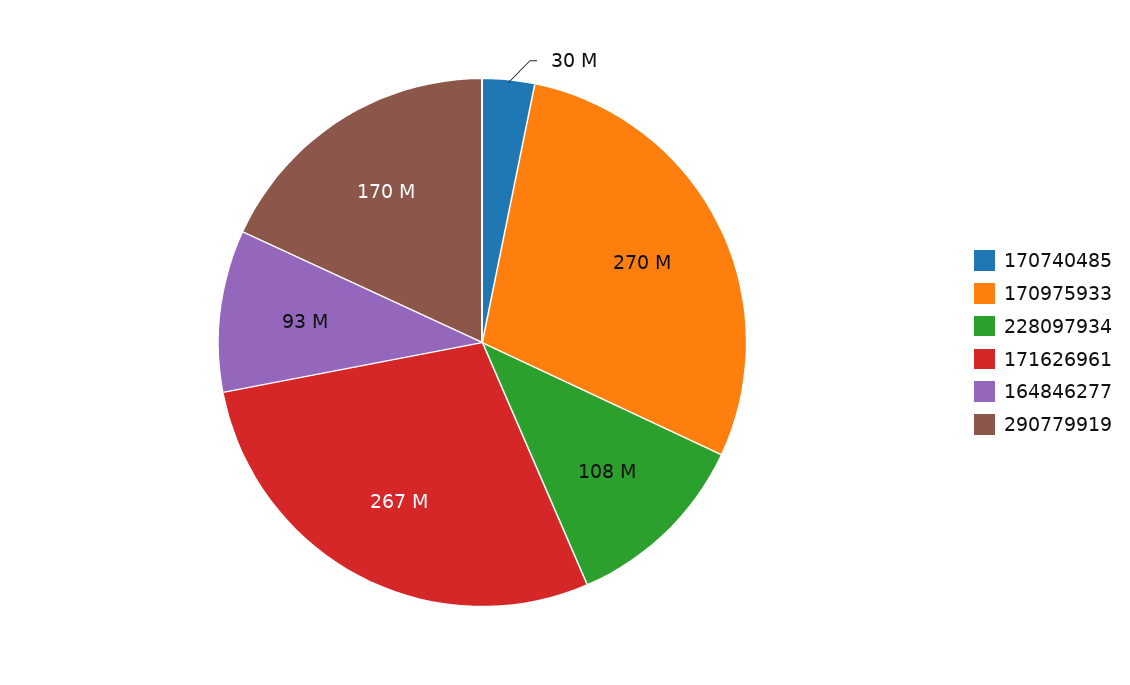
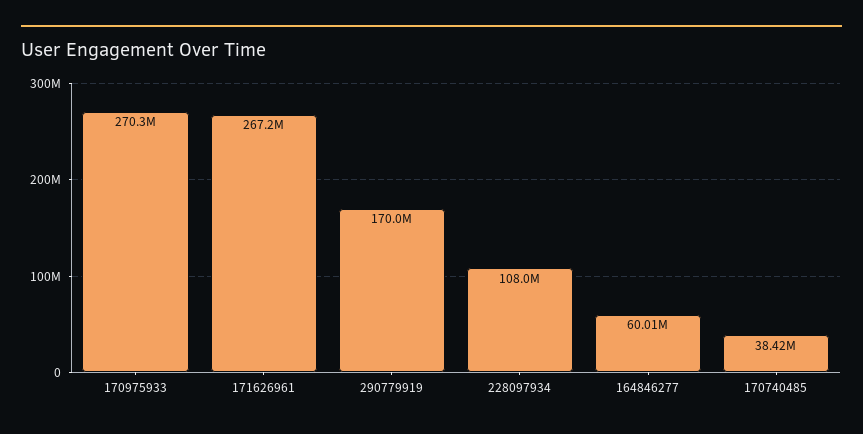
  {
-   "170740485": 30000000,
+   "170740485": 38420000,
    "170975933": 270300000,
    "228097934": 108000000,
    "171626961": 267200000,
-   "164846277": 93000000,
+   "164846277": 60010000,
    "290779919": 170000000
  }

